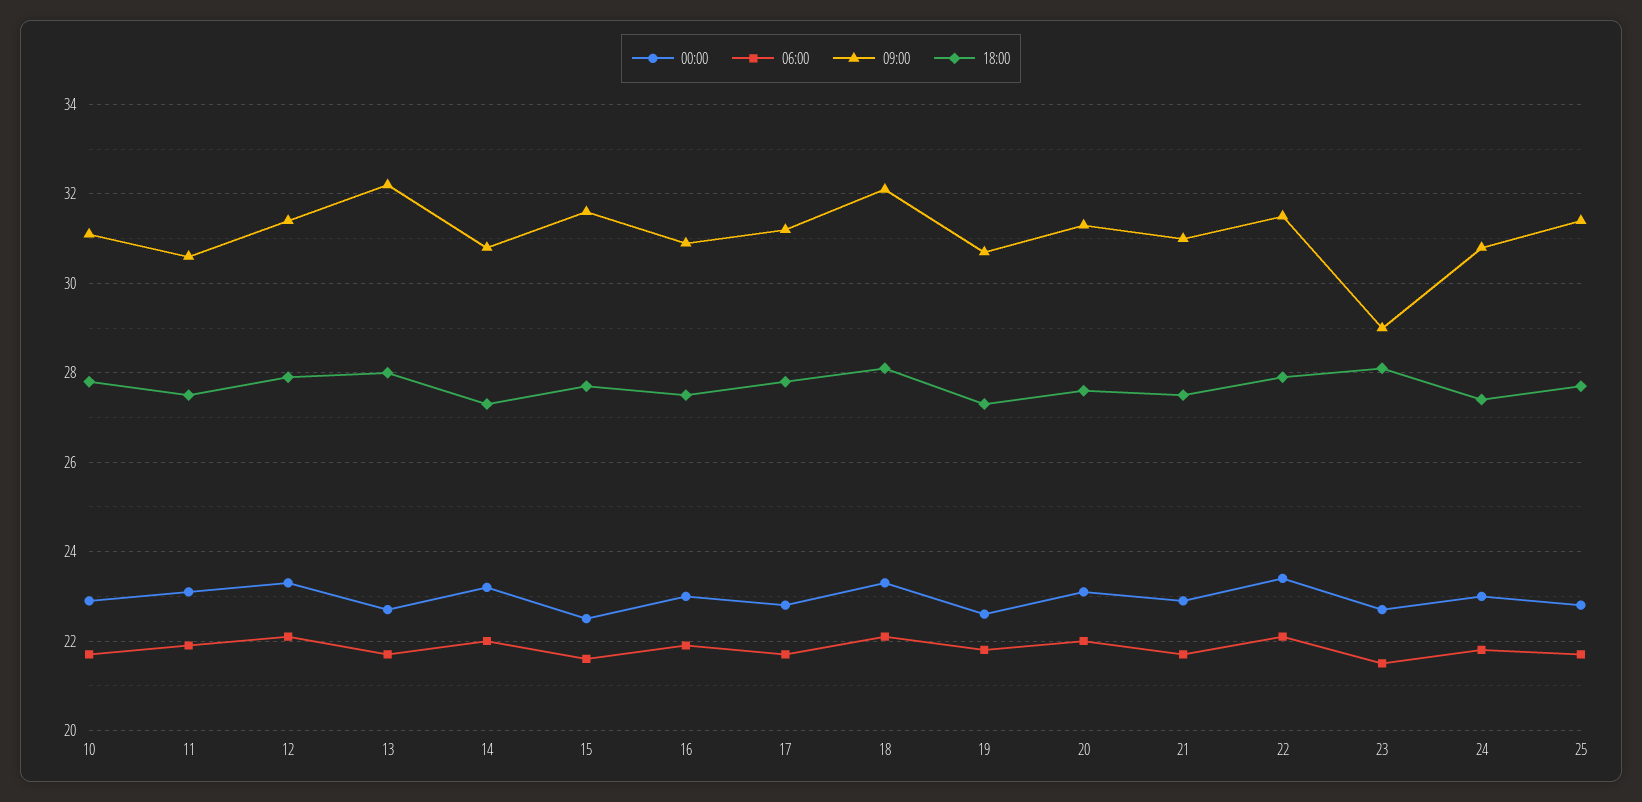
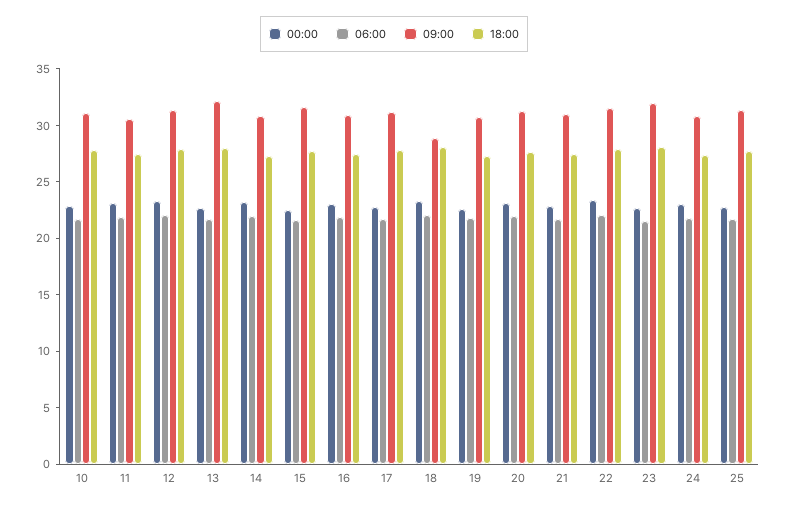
  {
    "00:00": {
      "10": 23,
      "11": 23,
      "12": 23.5,
      "13": 22.5,
      "14": 23,
      "15": 22.5,
      "16": 23,
      "17": 23,
      "18": 23.5,
      "19": 22.5,
      "20": 23,
      "21": 23,
      "22": 23.5,
      "23": 22.5,
      "24": 23,
      "25": 23
    },
    "06:00": {
      "10": 21.5,
      "11": 22,
      "12": 22,
      "13": 21.5,
      "14": 22,
      "15": 21.5,
      "16": 22,
      "17": 21.5,
      "18": 22,
      "19": 22,
      "20": 22,
      "21": 21.5,
      "22": 22,
      "23": 21.5,
      "24": 22,
      "25": 21.5
    },
    "09:00": {
      "10": 31,
      "11": 30.5,
      "12": 31.5,
      "13": 32,
      "14": 31,
      "15": 31.5,
      "16": 31,
      "17": 31,
-     "18": 32,
+     "18": 29,
      "19": 30.5,
      "20": 31.5,
      "21": 31,
      "22": 31.5,
-     "23": 29,
+     "23": 32,
      "24": 31,
      "25": 31.5
    },
    "18:00": {
      "10": 28,
      "11": 27.5,
      "12": 28,
      "13": 28,
      "14": 27.5,
      "15": 27.5,
      "16": 27.5,
      "17": 28,
      "18": 28,
      "19": 27.5,
      "20": 27.5,
      "21": 27.5,
      "22": 28,
      "23": 28,
      "24": 27.5,
      "25": 27.5
    }
  }

